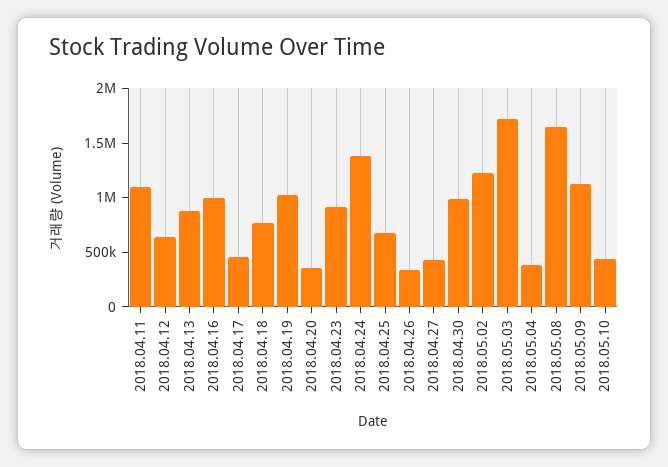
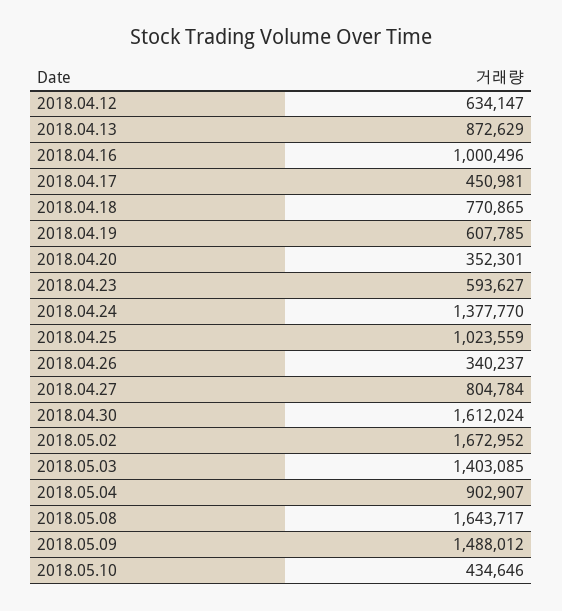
  {
-   "2018.04.11": 1100000,
    "2018.04.12": 634147,
    "2018.04.13": 872629,
    "2018.04.16": 1000496,
    "2018.04.17": 450981,
    "2018.04.18": 770865,
-   "2018.04.19": 1000000,
+   "2018.04.19": 607785,
    "2018.04.20": 352301,
-   "2018.04.23": 900000,
+   "2018.04.23": 593627,
    "2018.04.24": 1377770,
-   "2018.04.25": 700000,
+   "2018.04.25": 1023559,
    "2018.04.26": 340237,
-   "2018.04.27": 400000,
+   "2018.04.27": 804784,
-   "2018.04.30": 1000000,
+   "2018.04.30": 1612024,
-   "2018.05.02": 1200000,
+   "2018.05.02": 1672952,
-   "2018.05.03": 1700000,
+   "2018.05.03": 1403085,
-   "2018.05.04": 400000,
+   "2018.05.04": 902907,
    "2018.05.08": 1643717,
-   "2018.05.09": 1100000,
+   "2018.05.09": 1488012,
    "2018.05.10": 434646
  }

